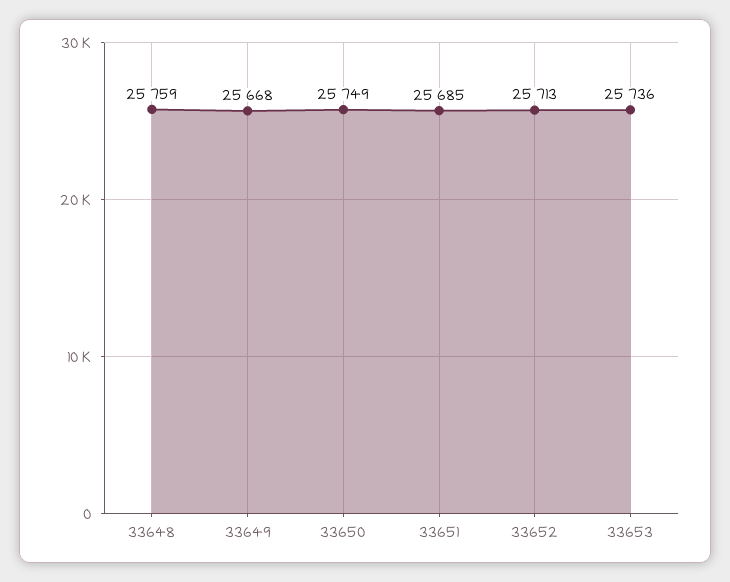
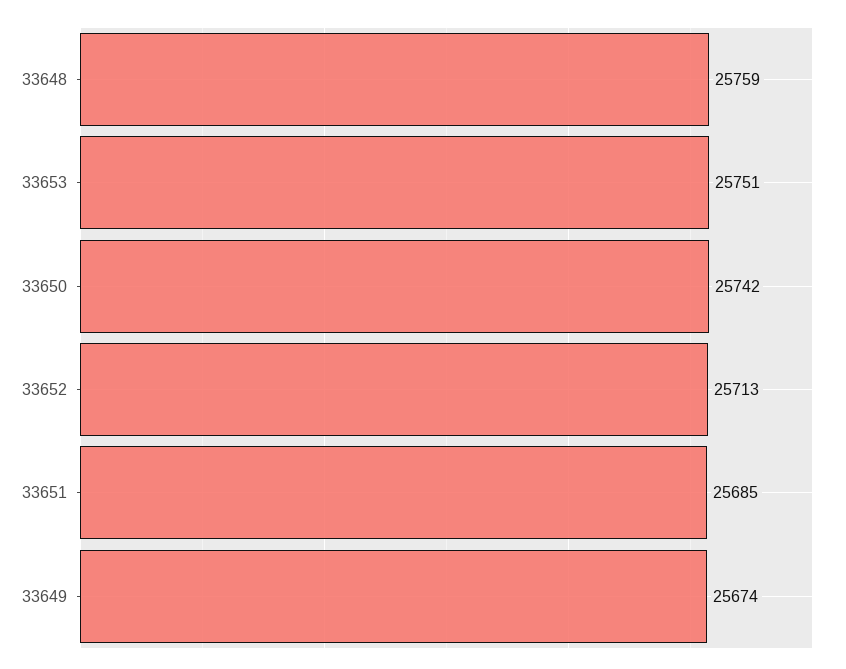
  {
    "33648": 25759,
-   "33649": 25668,
+   "33649": 25674,
-   "33650": 25749,
+   "33650": 25742,
    "33651": 25685,
    "33652": 25713,
-   "33653": 25736
+   "33653": 25751
  }

